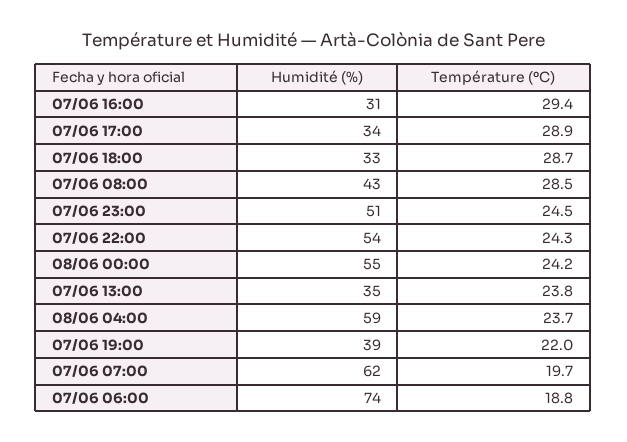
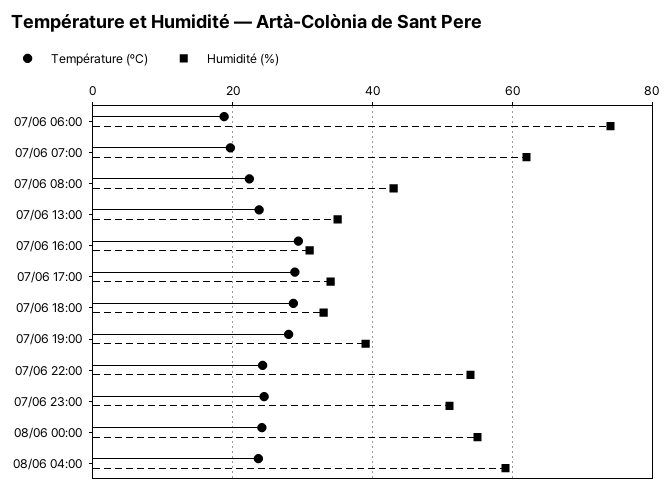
  {
    "Humidité (%)": {
      "07/06 16:00": 31,
      "07/06 17:00": 34,
      "07/06 18:00": 33,
      "07/06 08:00": 43,
      "07/06 23:00": 51,
      "07/06 22:00": 54,
      "08/06 00:00": 55,
      "07/06 13:00": 35,
      "08/06 04:00": 59,
      "07/06 19:00": 39,
      "07/06 07:00": 62,
      "07/06 06:00": 74
    },
    "Température (ºC)": {
      "07/06 16:00": 29.4,
      "07/06 17:00": 28.9,
      "07/06 18:00": 28.7,
-     "07/06 08:00": 28.5,
+     "07/06 08:00": 22,
      "07/06 23:00": 24.5,
      "07/06 22:00": 24.3,
      "08/06 00:00": 24.2,
      "07/06 13:00": 23.8,
      "08/06 04:00": 23.7,
-     "07/06 19:00": 22,
+     "07/06 19:00": 28,
      "07/06 07:00": 19.7,
      "07/06 06:00": 18.8
    }
  }

